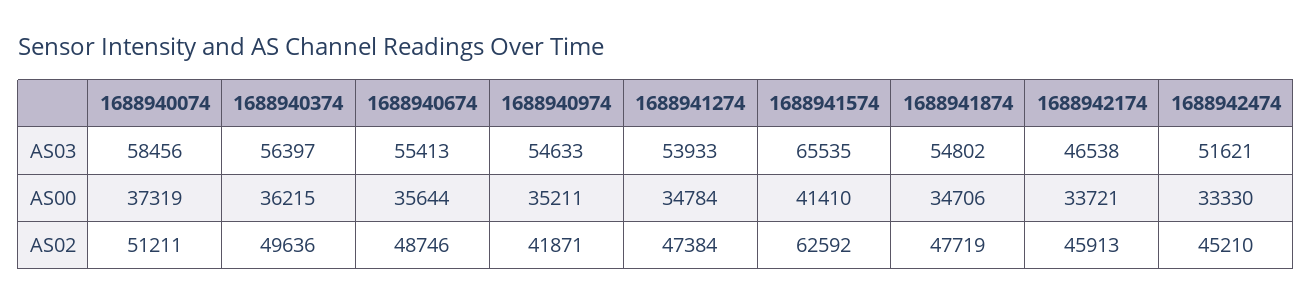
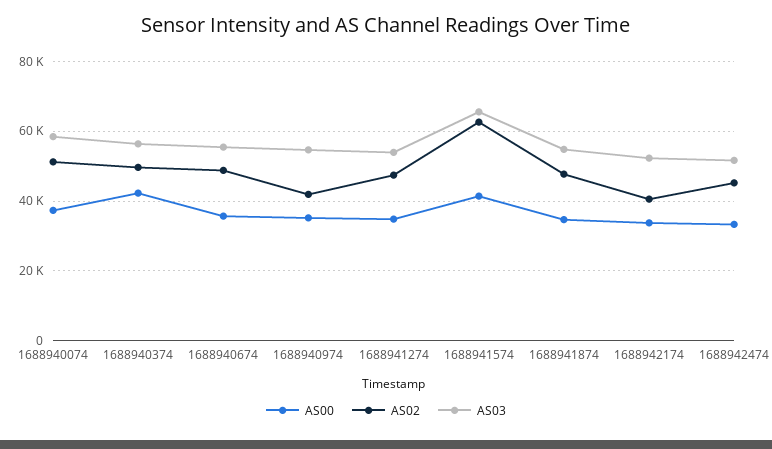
  {
    "AS03": {
      "1688940074": 58456,
      "1688940374": 56397,
      "1688940674": 55413,
      "1688940974": 54633,
      "1688941274": 53933,
      "1688941574": 65535,
      "1688941874": 54802,
-     "1688942174": 46538,
+     "1688942174": 52000,
      "1688942474": 51621
    },
    "AS00": {
      "1688940074": 37319,
-     "1688940374": 36215,
+     "1688940374": 42000,
      "1688940674": 35644,
      "1688940974": 35211,
      "1688941274": 34784,
      "1688941574": 41410,
      "1688941874": 34706,
      "1688942174": 33721,
      "1688942474": 33330
    },
    "AS02": {
      "1688940074": 51211,
      "1688940374": 49636,
      "1688940674": 48746,
      "1688940974": 41871,
      "1688941274": 47384,
      "1688941574": 62592,
      "1688941874": 47719,
-     "1688942174": 45913,
+     "1688942174": 40000,
      "1688942474": 45210
    }
  }

